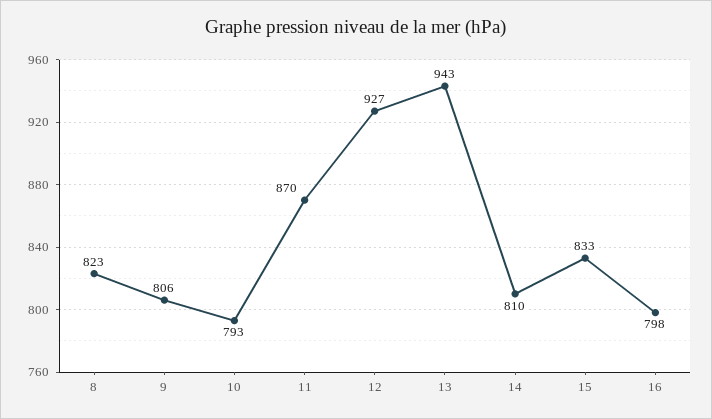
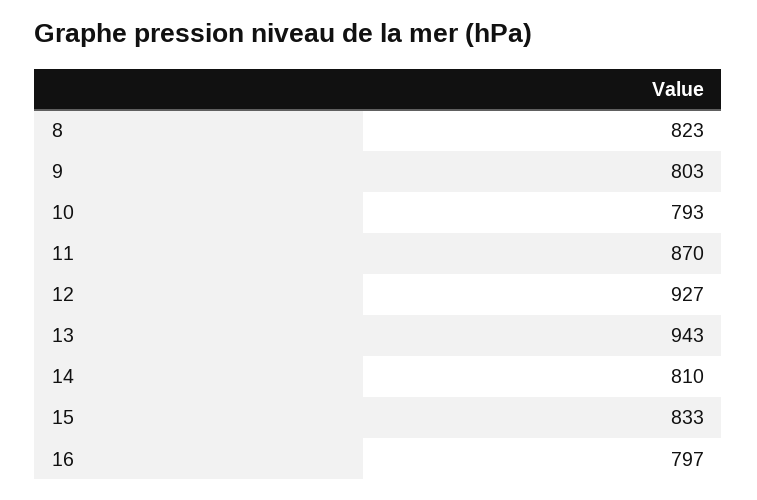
  {
    "8": 823,
-   "9": 806,
+   "9": 803,
    "10": 793,
    "11": 870,
    "12": 927,
    "13": 943,
    "14": 810,
    "15": 833,
-   "16": 798
+   "16": 797
  }

